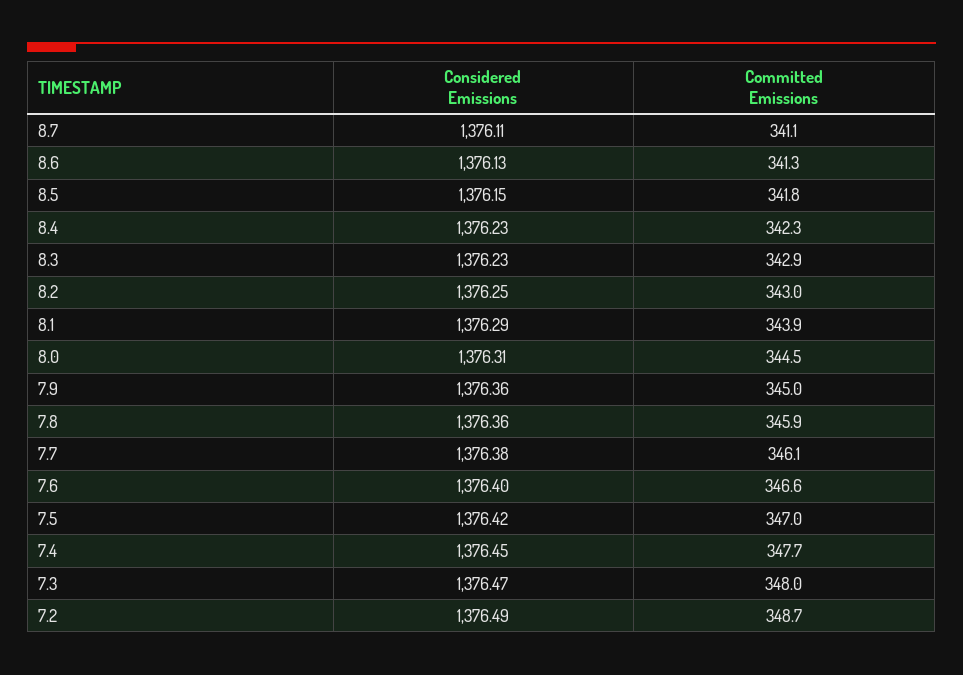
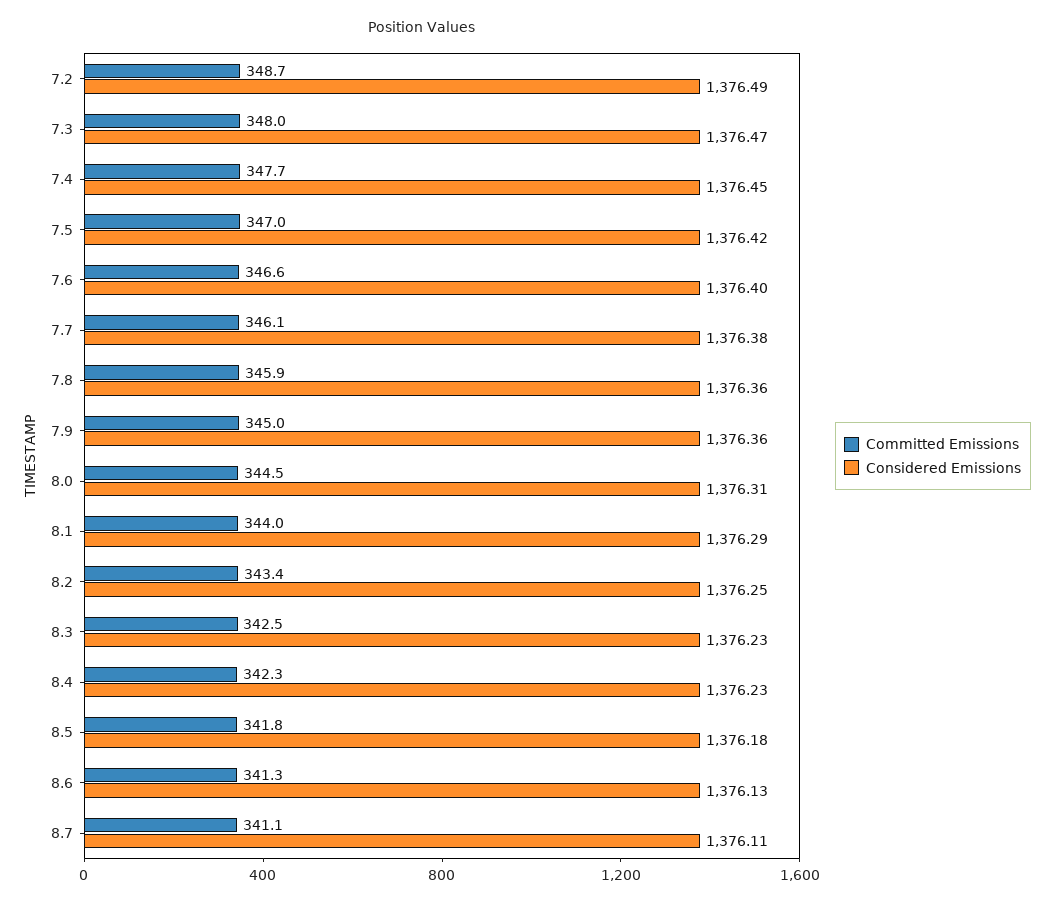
  {
    "Considered Emissions": {
      "8.7": 1376.11,
      "8.6": 1376.13,
-     "8.5": 1376.15,
+     "8.5": 1376.18,
      "8.4": 1376.23,
      "8.3": 1376.23,
      "8.2": 1376.25,
      "8.1": 1376.29,
      "8.0": 1376.31,
      "7.9": 1376.36,
      "7.8": 1376.36,
      "7.7": 1376.38,
      "7.6": 1376.4,
      "7.5": 1376.42,
      "7.4": 1376.45,
      "7.3": 1376.47,
      "7.2": 1376.49
    },
    "Committed Emissions": {
      "8.7": 341.1,
      "8.6": 341.3,
      "8.5": 341.8,
      "8.4": 342.3,
-     "8.3": 342.9,
+     "8.3": 342.5,
-     "8.2": 343,
+     "8.2": 343.4,
-     "8.1": 343.9,
+     "8.1": 344,
      "8.0": 344.5,
      "7.9": 345,
      "7.8": 345.9,
      "7.7": 346.1,
      "7.6": 346.6,
      "7.5": 347,
      "7.4": 347.7,
      "7.3": 348,
      "7.2": 348.7
    }
  }

